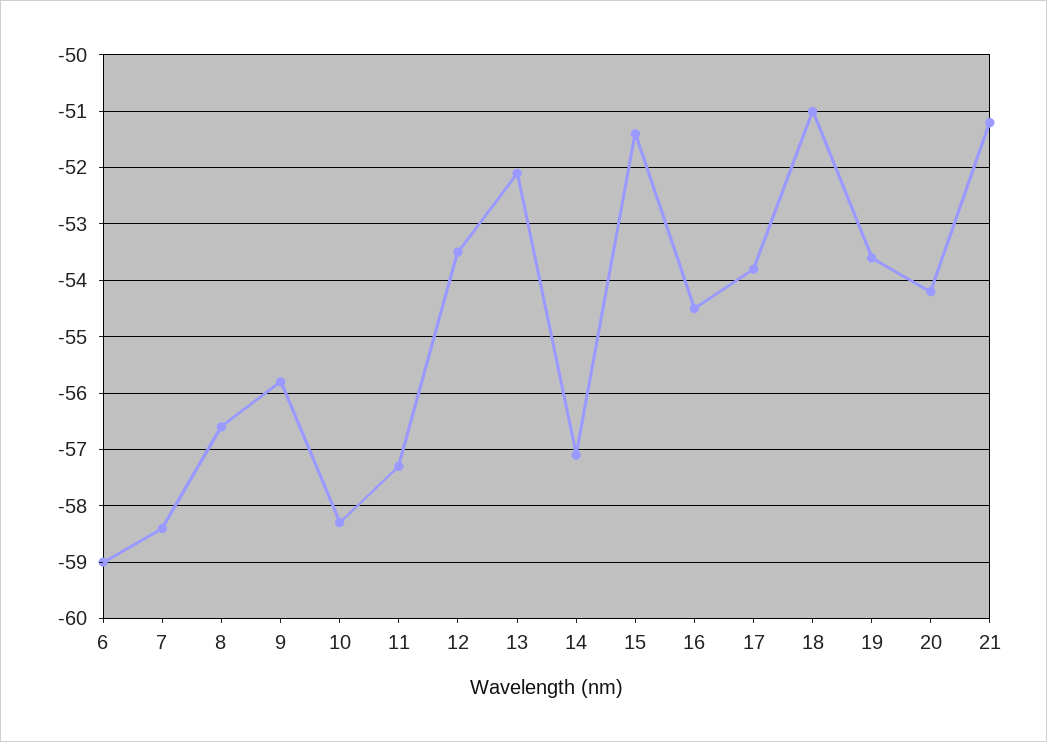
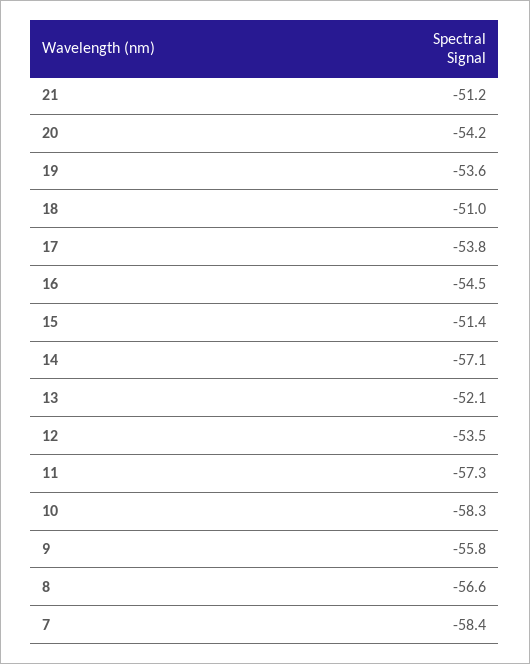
  {
-   "6": -59,
    "7": -58.4,
    "8": -56.6,
    "9": -55.8,
    "10": -58.3,
    "11": -57.3,
    "12": -53.5,
    "13": -52.1,
    "14": -57.1,
    "15": -51.4,
    "16": -54.5,
    "17": -53.8,
    "18": -51,
    "19": -53.6,
    "20": -54.2,
    "21": -51.2
  }

